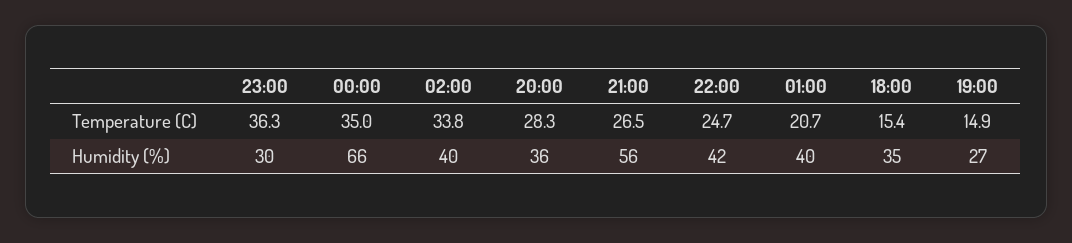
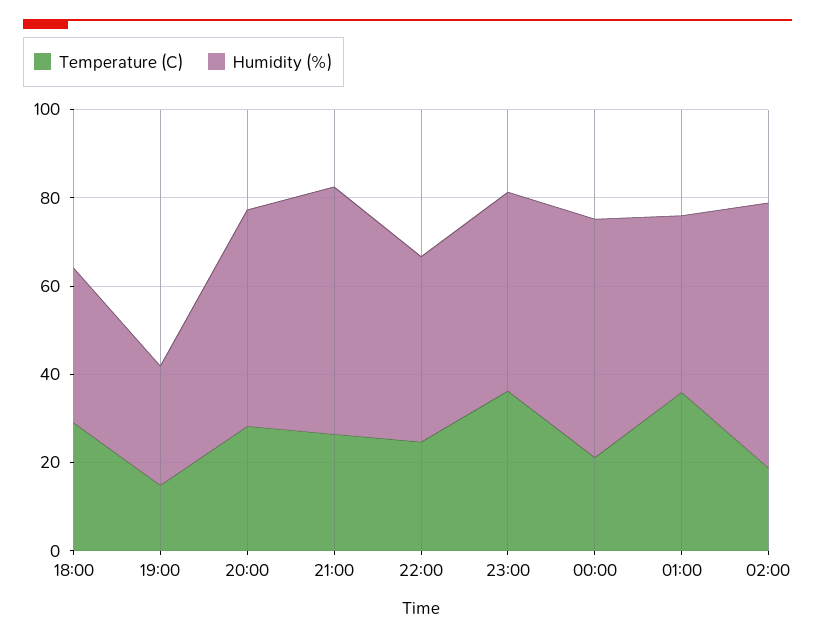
  {
    "Temperature (C)": {
      "23:00": 36.3,
-     "00:00": 35,
+     "00:00": 20,
-     "02:00": 33.8,
+     "02:00": 20,
      "20:00": 28.3,
      "21:00": 26.5,
      "22:00": 24.7,
-     "01:00": 20.7,
+     "01:00": 35,
-     "18:00": 15.4,
+     "18:00": 30,
      "19:00": 14.9
    },
    "Humidity (%)": {
-     "23:00": 30,
+     "23:00": 45,
-     "00:00": 66,
+     "00:00": 55,
-     "02:00": 40,
+     "02:00": 60,
-     "20:00": 36,
+     "20:00": 50,
      "21:00": 56,
      "22:00": 42,
      "01:00": 40,
      "18:00": 35,
      "19:00": 27
    }
  }

